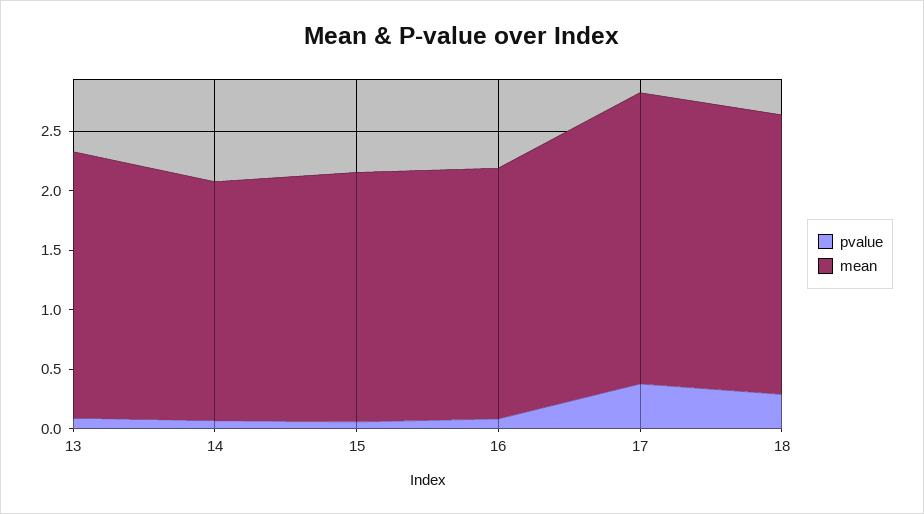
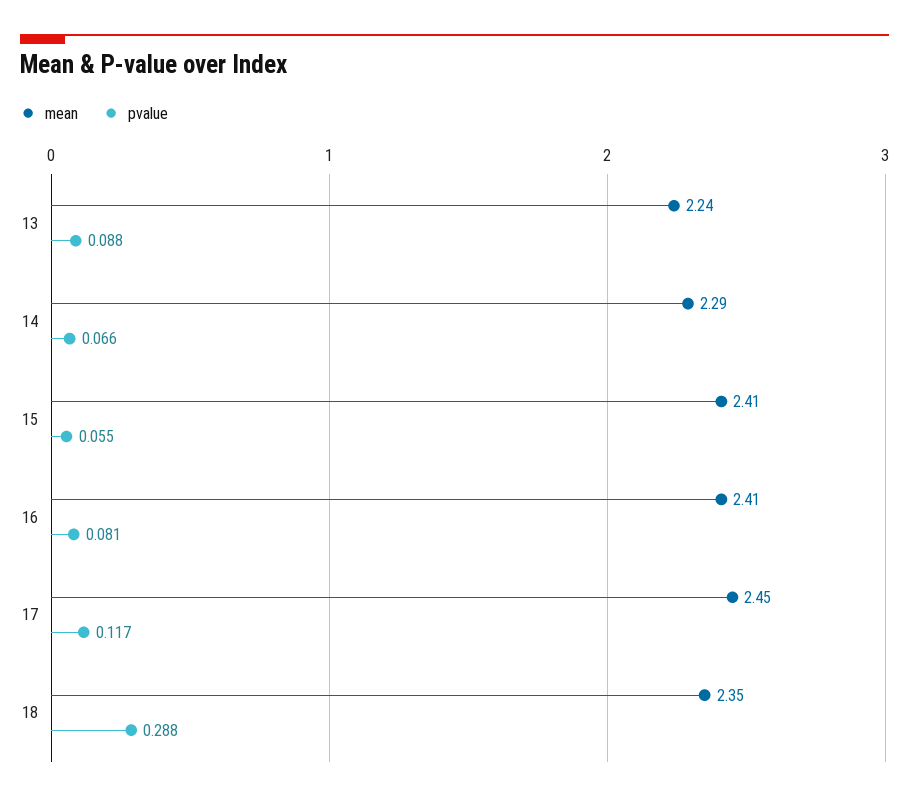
  {
    "pvalue": {
      "13": 0.088,
      "14": 0.066,
      "15": 0.055,
      "16": 0.081,
-     "17": 0.4,
+     "17": 0.117,
      "18": 0.288
    },
    "mean": {
      "13": 2.24,
-     "14": 2,
+     "14": 2.29,
-     "15": 2.1,
+     "15": 2.41,
-     "16": 2.1,
+     "16": 2.41,
      "17": 2.45,
      "18": 2.35
    }
  }

